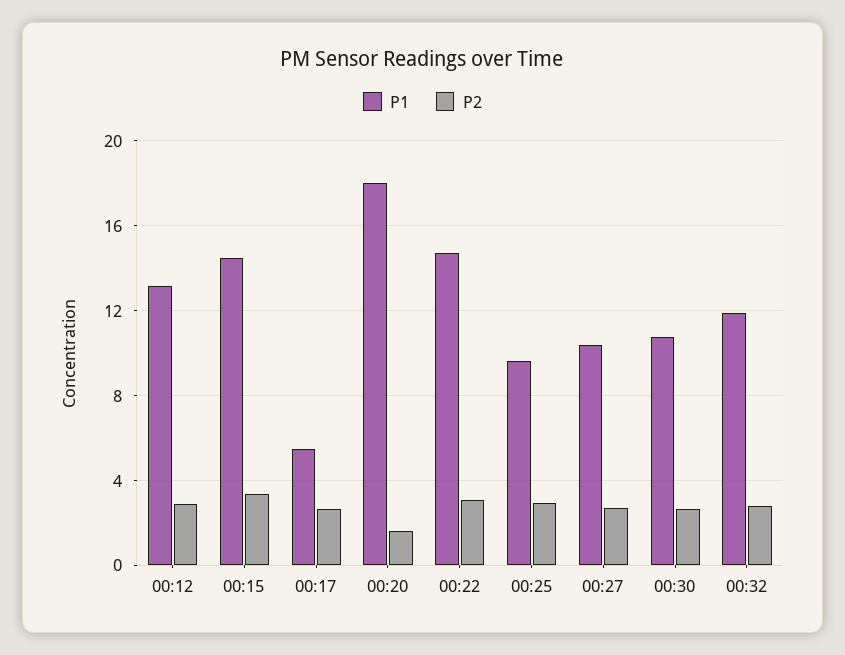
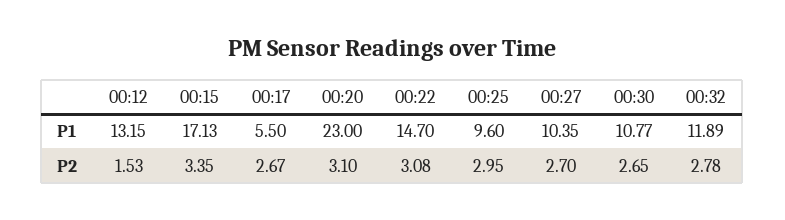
  {
    "P1": {
      "00:12": 13.15,
-     "00:15": 14.5,
+     "00:15": 17.13,
      "00:17": 5.5,
-     "00:20": 18,
+     "00:20": 23,
      "00:22": 14.7,
      "00:25": 9.6,
      "00:27": 10.35,
      "00:30": 10.77,
      "00:32": 11.89
    },
    "P2": {
-     "00:12": 3,
+     "00:12": 1.53,
      "00:15": 3.35,
      "00:17": 2.67,
-     "00:20": 1.5,
+     "00:20": 3.1,
      "00:22": 3.08,
      "00:25": 2.95,
      "00:27": 2.7,
      "00:30": 2.65,
      "00:32": 2.78
    }
  }

